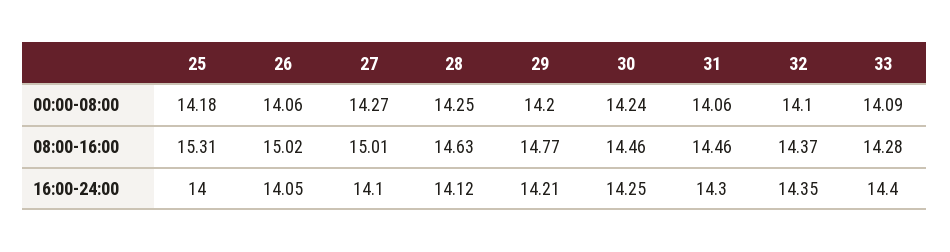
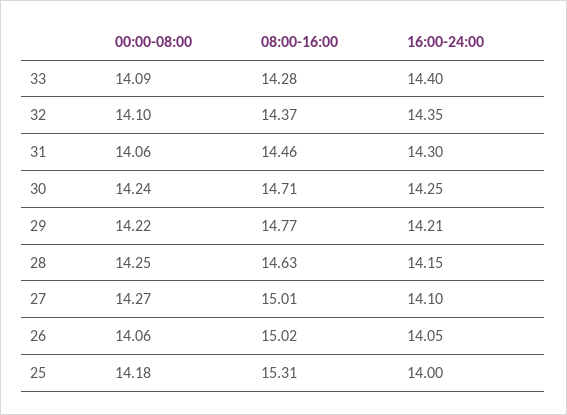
  {
    "25": {
      "00:00-08:00": 14.18,
      "08:00-16:00": 15.31,
      "16:00-24:00": 14
    },
    "26": {
      "00:00-08:00": 14.06,
      "08:00-16:00": 15.02,
      "16:00-24:00": 14.05
    },
    "27": {
      "00:00-08:00": 14.27,
      "08:00-16:00": 15.01,
      "16:00-24:00": 14.1
    },
    "28": {
      "00:00-08:00": 14.25,
      "08:00-16:00": 14.63,
-     "16:00-24:00": 14.12
+     "16:00-24:00": 14.15
    },
    "29": {
-     "00:00-08:00": 14.2,
+     "00:00-08:00": 14.22,
      "08:00-16:00": 14.77,
      "16:00-24:00": 14.21
    },
    "30": {
      "00:00-08:00": 14.24,
-     "08:00-16:00": 14.46,
+     "08:00-16:00": 14.71,
      "16:00-24:00": 14.25
    },
    "31": {
      "00:00-08:00": 14.06,
      "08:00-16:00": 14.46,
      "16:00-24:00": 14.3
    },
    "32": {
      "00:00-08:00": 14.1,
      "08:00-16:00": 14.37,
      "16:00-24:00": 14.35
    },
    "33": {
      "00:00-08:00": 14.09,
      "08:00-16:00": 14.28,
      "16:00-24:00": 14.4
    }
  }

